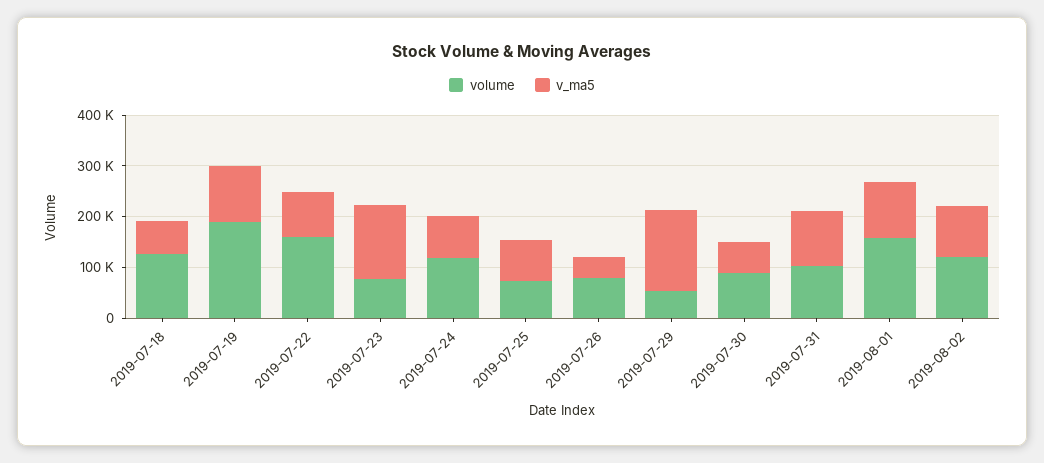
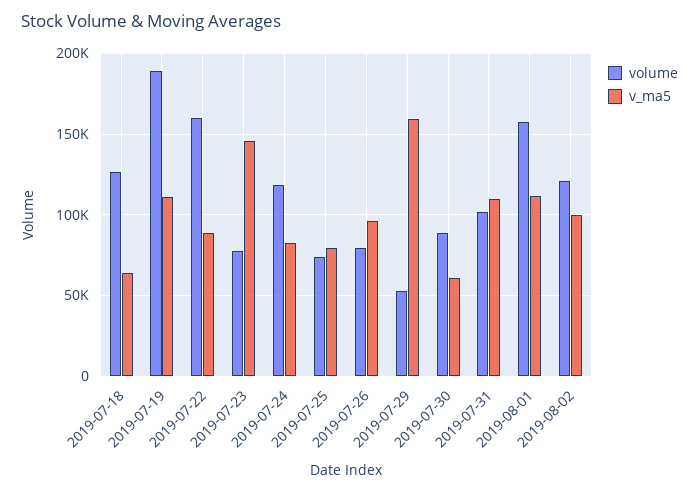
  {
    "volume": {
      "2019-07-18": 125000,
      "2019-07-19": 190000,
      "2019-07-22": 160000,
      "2019-07-23": 75000,
      "2019-07-24": 120000,
      "2019-07-25": 75000,
      "2019-07-26": 80000,
      "2019-07-29": 55000,
      "2019-07-30": 90000,
      "2019-07-31": 100000,
      "2019-08-01": 155000,
      "2019-08-02": 120000
    },
    "v_ma5": {
      "2019-07-18": 65000,
      "2019-07-19": 110000,
      "2019-07-22": 90000,
      "2019-07-23": 145000,
      "2019-07-24": 85000,
      "2019-07-25": 80000,
-     "2019-07-26": 40000,
+     "2019-07-26": 95000,
      "2019-07-29": 160000,
      "2019-07-30": 60000,
      "2019-07-31": 110000,
      "2019-08-01": 110000,
      "2019-08-02": 100000
    }
  }

